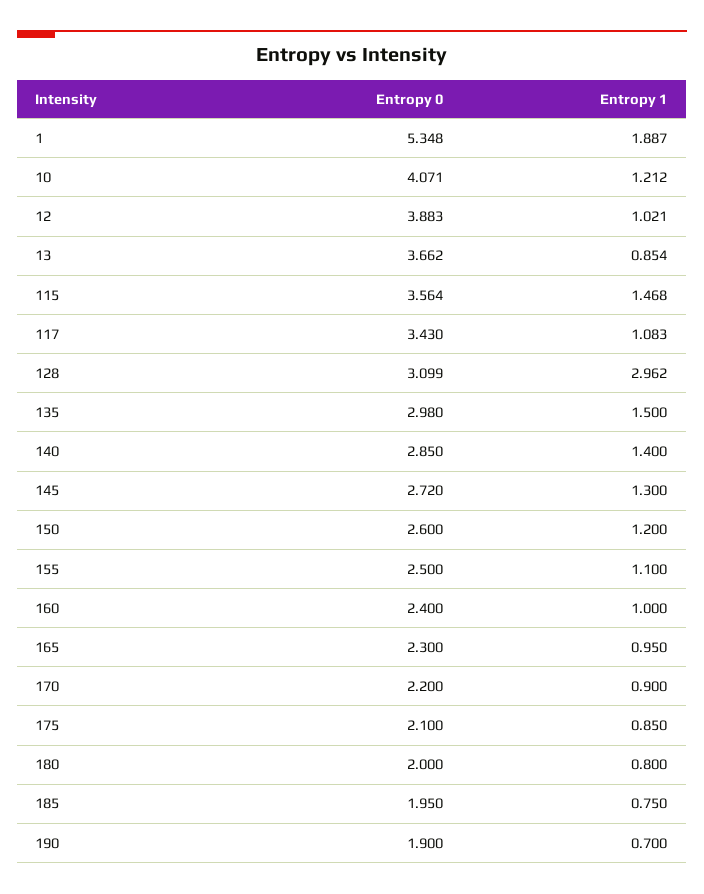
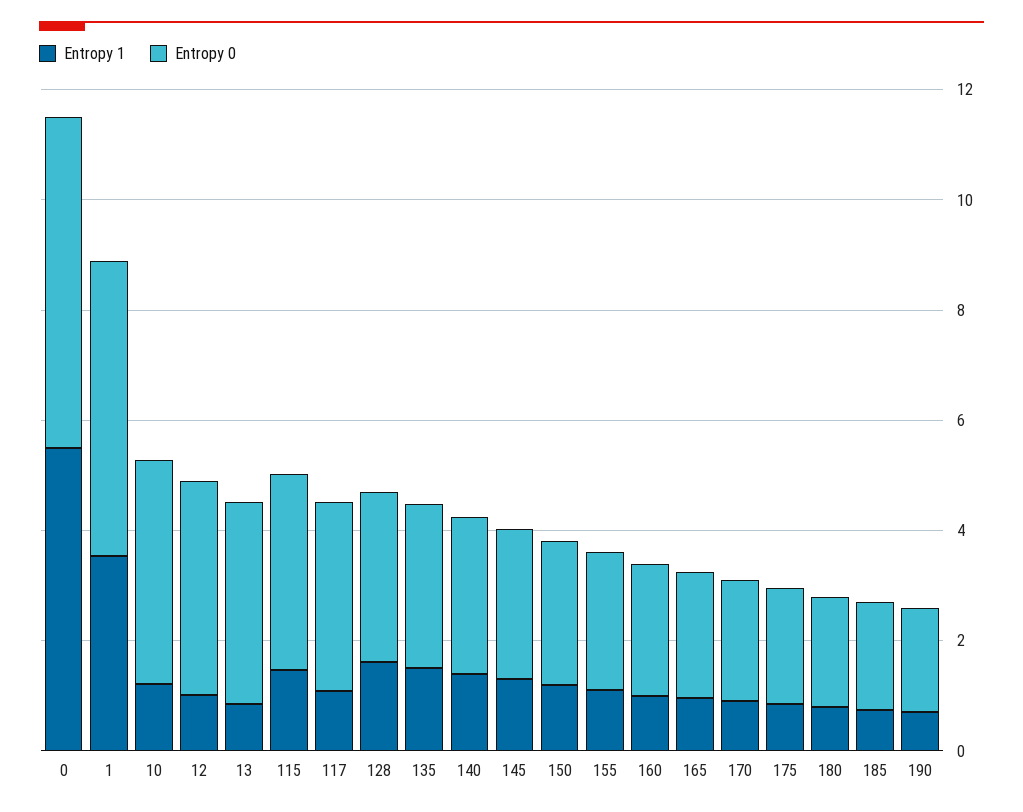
  {
    "Entropy 0": {
      "1": 5.348,
      "10": 4.071,
      "12": 3.883,
      "13": 3.662,
      "115": 3.564,
      "117": 3.43,
      "128": 3.099,
      "135": 2.98,
      "140": 2.85,
      "145": 2.72,
      "150": 2.6,
      "155": 2.5,
      "160": 2.4,
      "165": 2.3,
      "170": 2.2,
      "175": 2.1,
      "180": 2,
      "185": 1.95,
-     "190": 1.9
+     "190": 1.9,
+     "0": 6
    },
    "Entropy 1": {
-     "1": 1.887,
+     "1": 3.5,
      "10": 1.212,
      "12": 1.021,
      "13": 0.854,
      "115": 1.468,
      "117": 1.083,
-     "128": 2.962,
+     "128": 1.5,
      "135": 1.5,
      "140": 1.4,
      "145": 1.3,
      "150": 1.2,
      "155": 1.1,
      "160": 1,
      "165": 0.95,
      "170": 0.9,
      "175": 0.85,
      "180": 0.8,
      "185": 0.75,
-     "190": 0.7
+     "190": 0.7,
+     "0": 5.5
    }
  }

